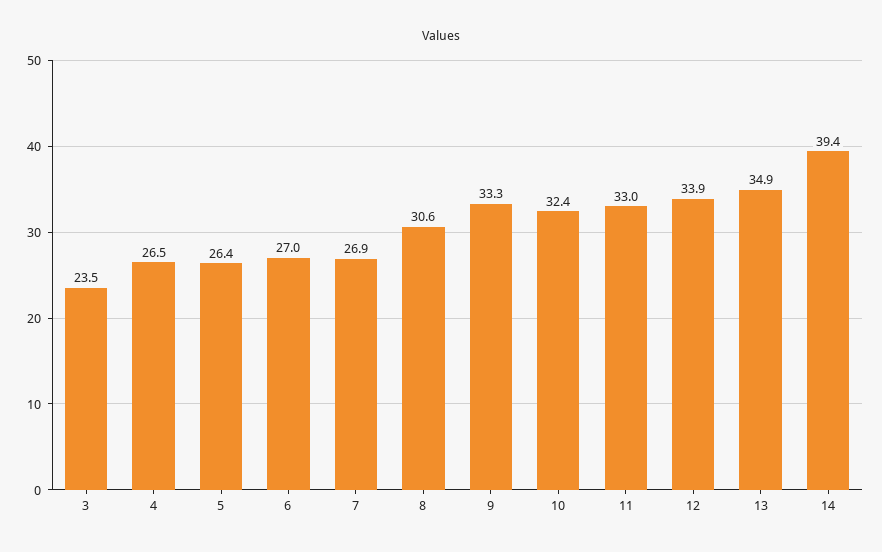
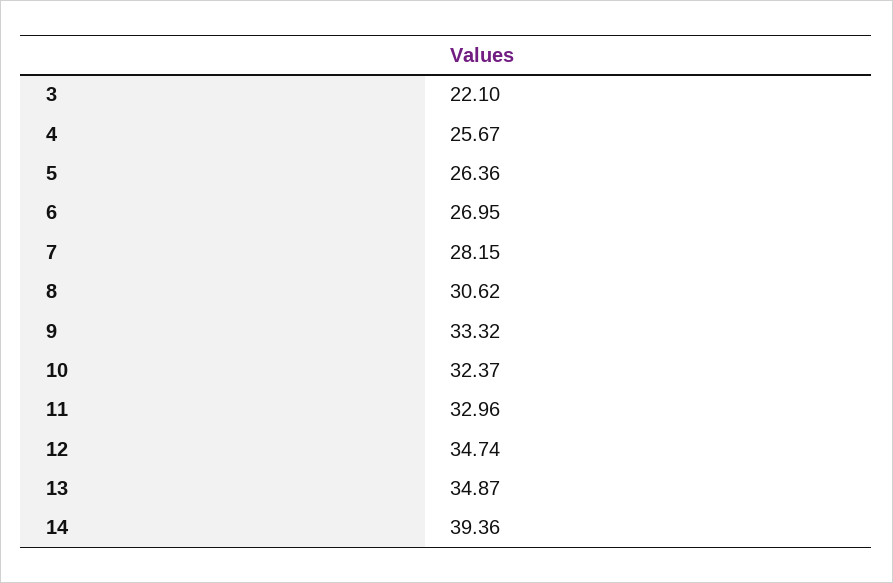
  {
-   "3": 23.5,
+   "3": 22.1,
-   "4": 26.5,
+   "4": 25.67,
    "5": 26.36,
    "6": 26.95,
-   "7": 26.9,
+   "7": 28.15,
    "8": 30.62,
    "9": 33.32,
    "10": 32.37,
    "11": 32.96,
-   "12": 33.9,
+   "12": 34.74,
    "13": 34.87,
    "14": 39.36
  }

